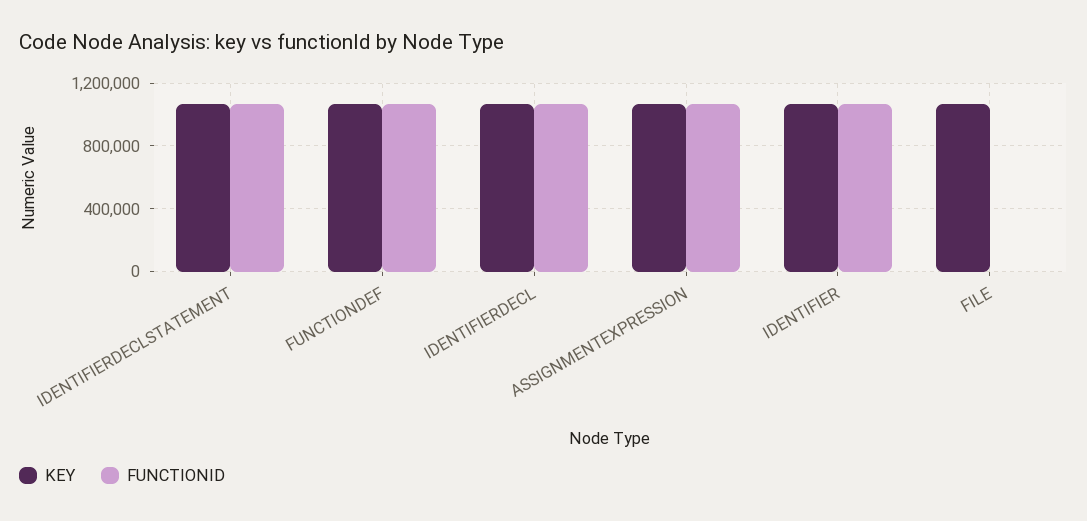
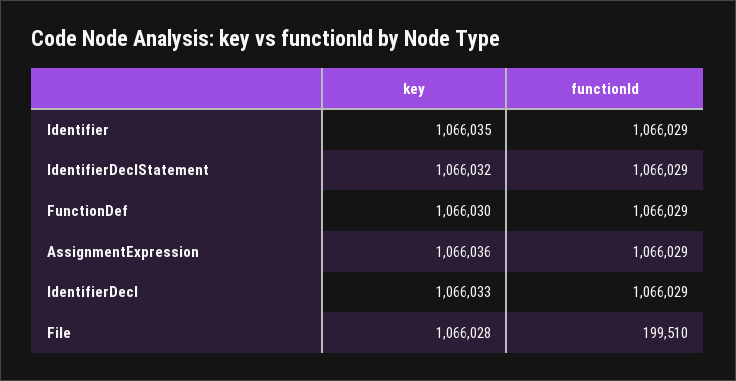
  {
    "KEY": {
      "IDENTIFIERDECLSTATEMENT": 1066032,
      "FUNCTIONDEF": 1066030,
      "IDENTIFIERDECL": 1066033,
      "ASSIGNMENTEXPRESSION": 1066036,
      "IDENTIFIER": 1066035,
      "FILE": 1066028
    },
    "FUNCTIONID": {
      "IDENTIFIERDECLSTATEMENT": 1066029,
      "FUNCTIONDEF": 1066029,
      "IDENTIFIERDECL": 1066029,
      "ASSIGNMENTEXPRESSION": 1066029,
      "IDENTIFIER": 1066029,
-     "FILE": 0
+     "FILE": 199510
    }
  }

